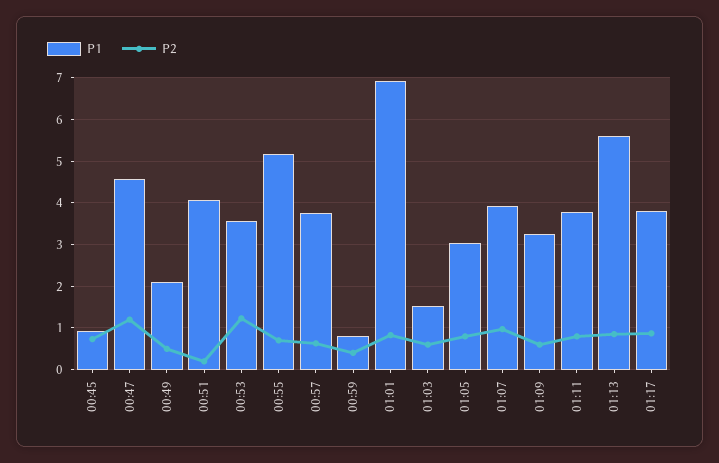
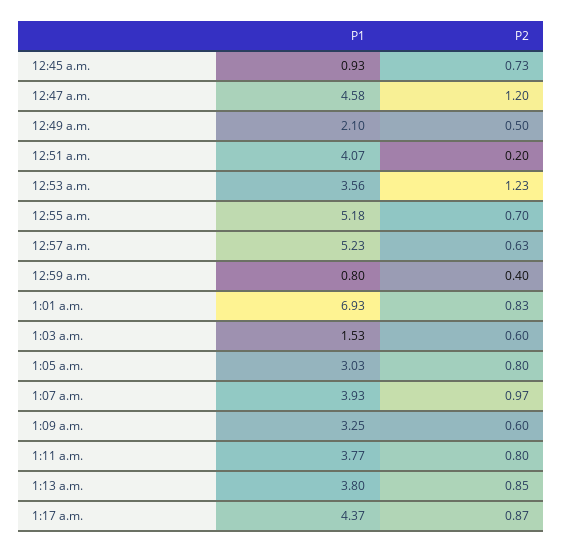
  {
    "P1": {
      "00:45": 0.93,
      "00:47": 4.58,
      "00:49": 2.1,
      "00:51": 4.07,
      "00:53": 3.56,
      "00:55": 5.18,
-     "00:57": 3.8,
+     "00:57": 5.23,
      "00:59": 0.8,
      "01:01": 6.93,
      "01:03": 1.53,
      "01:05": 3.03,
      "01:07": 3.93,
      "01:09": 3.25,
      "01:11": 3.77,
-     "01:13": 5.6,
+     "01:13": 3.8,
-     "01:17": 3.8
+     "01:17": 4.37
    },
    "P2": {
      "00:45": 0.73,
      "00:47": 1.2,
      "00:49": 0.5,
      "00:51": 0.2,
      "00:53": 1.23,
      "00:55": 0.7,
      "00:57": 0.63,
      "00:59": 0.4,
      "01:01": 0.83,
      "01:03": 0.6,
      "01:05": 0.8,
      "01:07": 0.97,
      "01:09": 0.6,
      "01:11": 0.8,
      "01:13": 0.85,
      "01:17": 0.87
    }
  }

